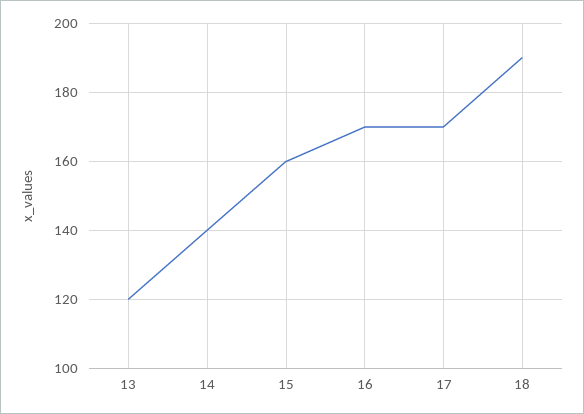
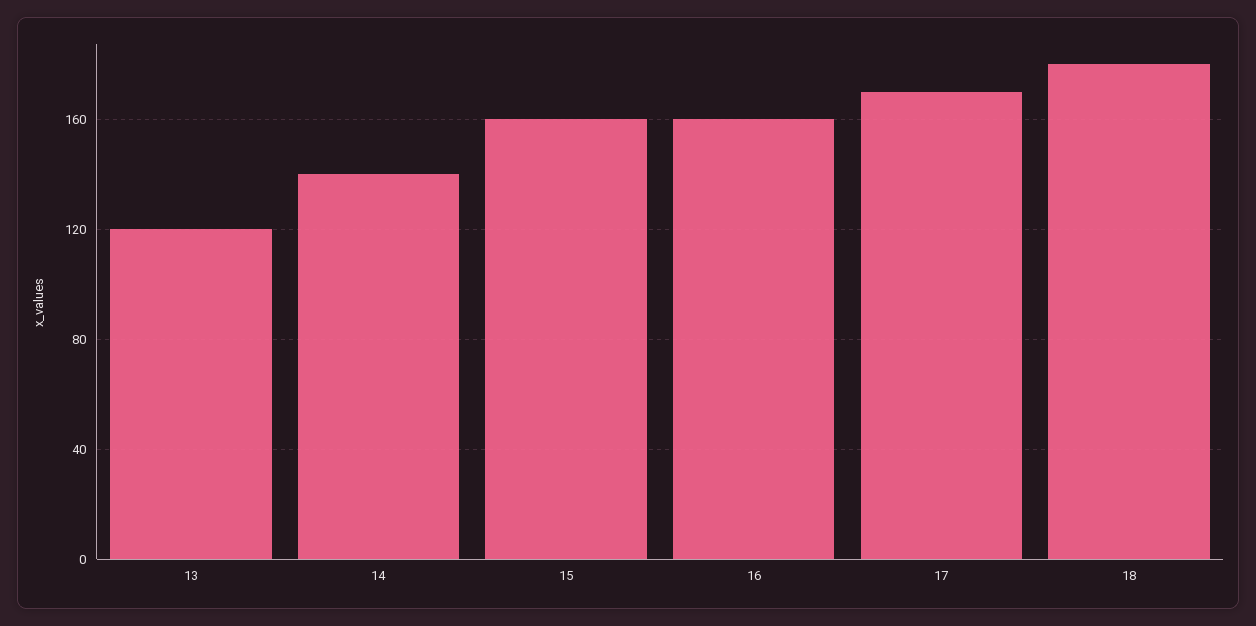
  {
    "13": 120,
    "14": 140,
    "15": 160,
-   "16": 170,
+   "16": 160,
    "17": 170,
-   "18": 190
+   "18": 180
  }

